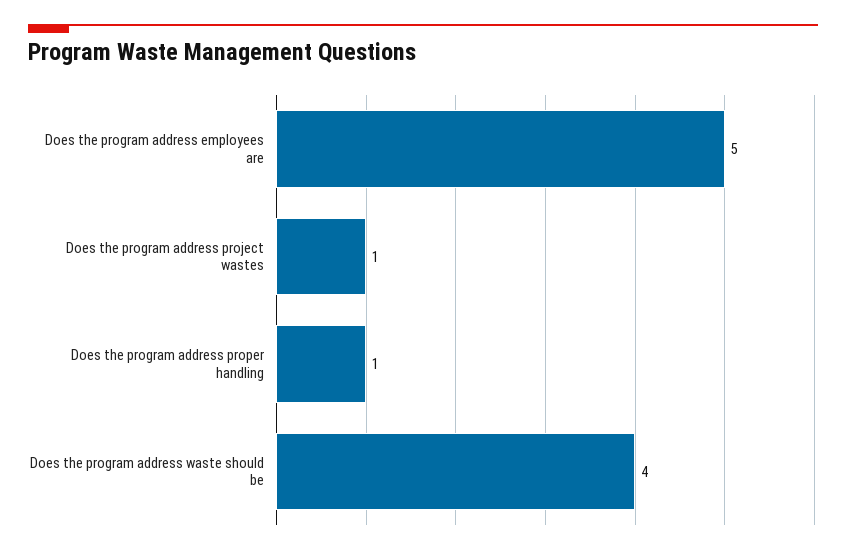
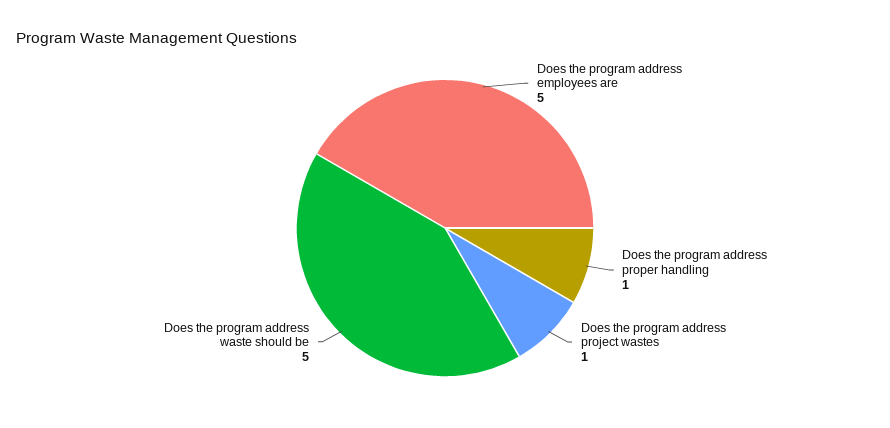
  {
    "Does the program address employees are": 5,
    "Does the program address project wastes": 1,
    "Does the program address proper handling": 1,
-   "Does the program address waste should be": 4
+   "Does the program address waste should be": 5
  }

